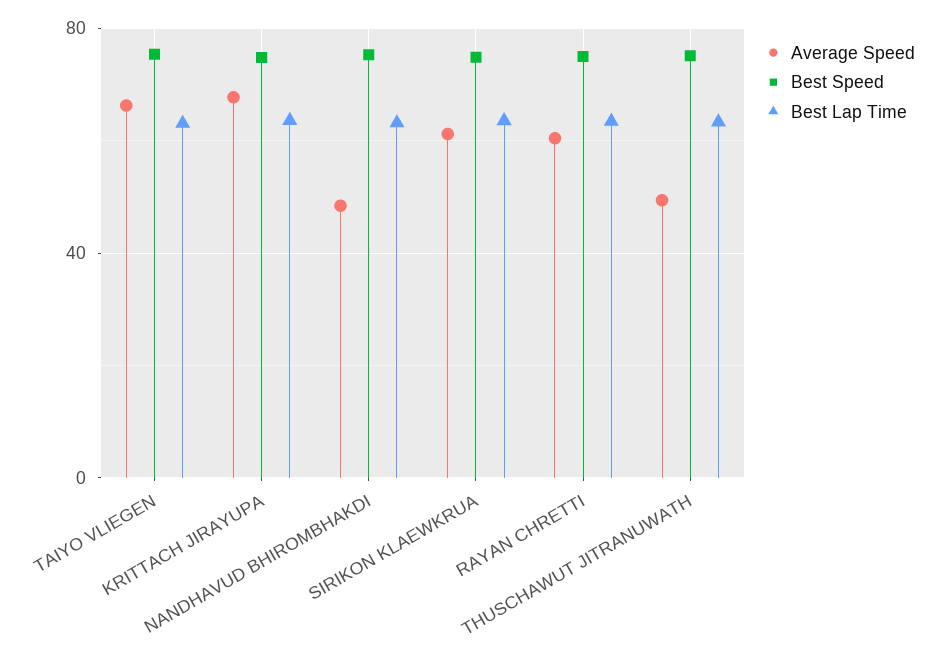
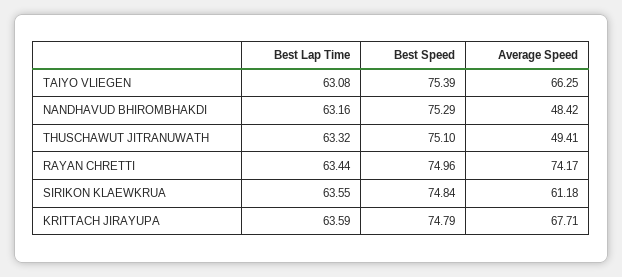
  {
    "Average Speed": {
      "TAIYO VLIEGEN": 66.25,
      "KRITTACH JIRAYUPA": 67.71,
      "NANDHAVUD BHIROMBHAKDI": 48.42,
      "SIRIKON KLAEWKRUA": 61.18,
-     "RAYAN CHRETTI": 60,
+     "RAYAN CHRETTI": 74.17,
      "THUSCHAWUT JITRANUWATH": 49.41
    },
    "Best Speed": {
      "TAIYO VLIEGEN": 75.39,
      "KRITTACH JIRAYUPA": 74.79,
      "NANDHAVUD BHIROMBHAKDI": 75.29,
      "SIRIKON KLAEWKRUA": 74.84,
      "RAYAN CHRETTI": 74.96,
      "THUSCHAWUT JITRANUWATH": 75.1
    },
    "Best Lap Time": {
      "TAIYO VLIEGEN": 63.08,
      "KRITTACH JIRAYUPA": 63.59,
      "NANDHAVUD BHIROMBHAKDI": 63.16,
      "SIRIKON KLAEWKRUA": 63.55,
      "RAYAN CHRETTI": 63.44,
      "THUSCHAWUT JITRANUWATH": 63.32
    }
  }

